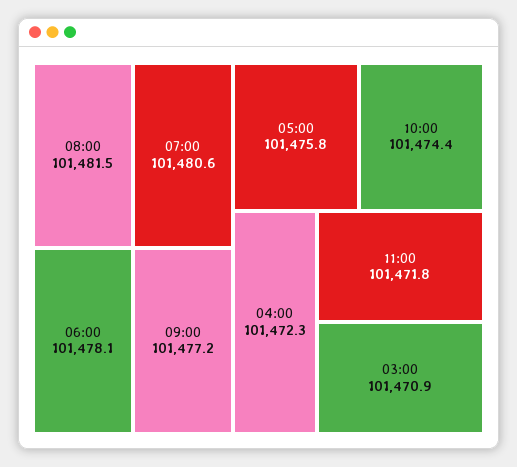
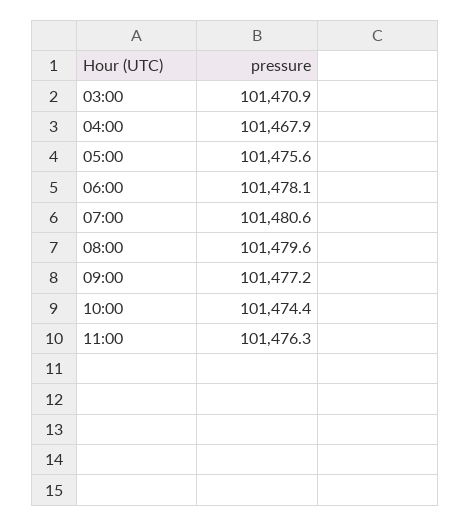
  {
-   "08:00": 101481.5,
+   "08:00": 101479.6,
    "07:00": 101480.6,
    "06:00": 101478.1,
    "09:00": 101477.2,
-   "05:00": 101475.8,
+   "05:00": 101475.6,
    "10:00": 101474.4,
-   "04:00": 101472.3,
+   "04:00": 101467.9,
-   "11:00": 101471.8,
+   "11:00": 101476.3,
    "03:00": 101470.9
  }

